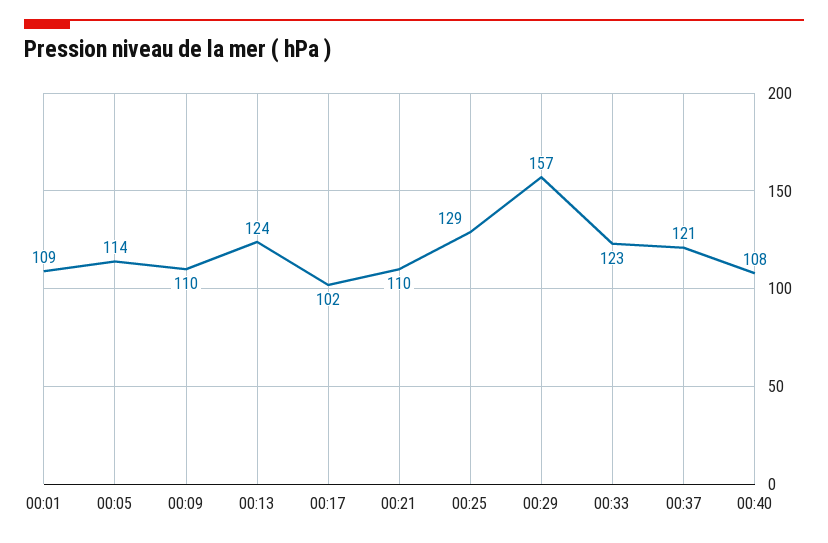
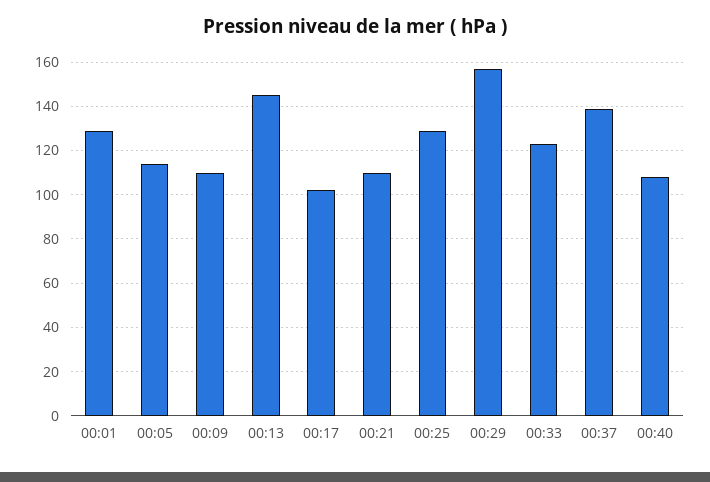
  {
-   "00:01": 109,
+   "00:01": 130,
    "00:05": 114,
    "00:09": 110,
-   "00:13": 124,
+   "00:13": 145,
    "00:17": 102,
    "00:21": 110,
    "00:25": 129,
    "00:29": 157,
    "00:33": 123,
-   "00:37": 121,
+   "00:37": 140,
    "00:40": 108
  }

